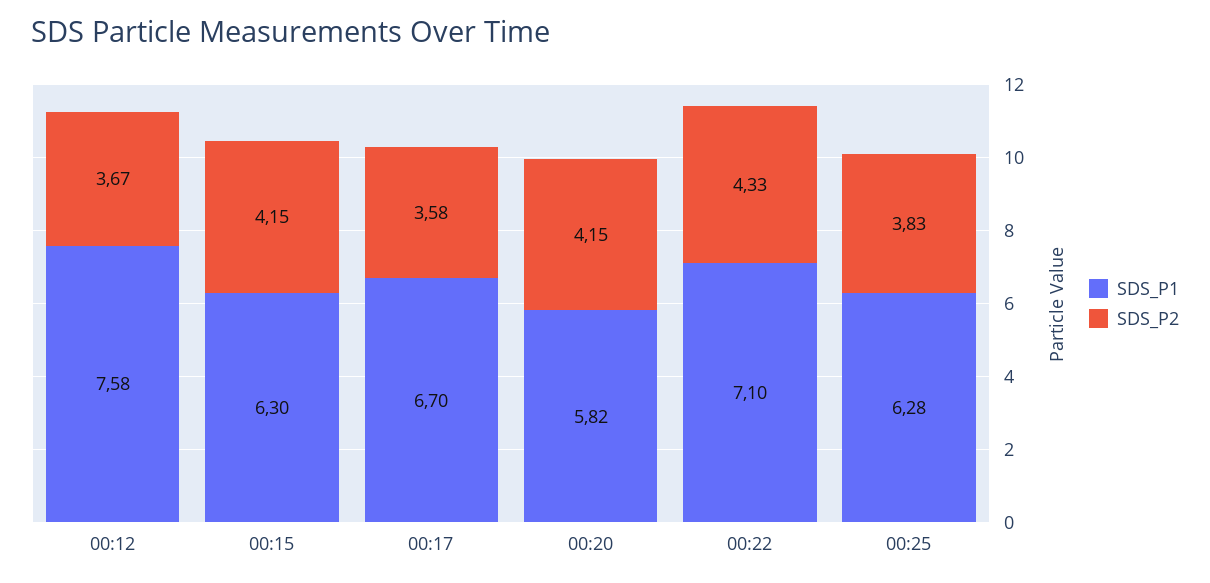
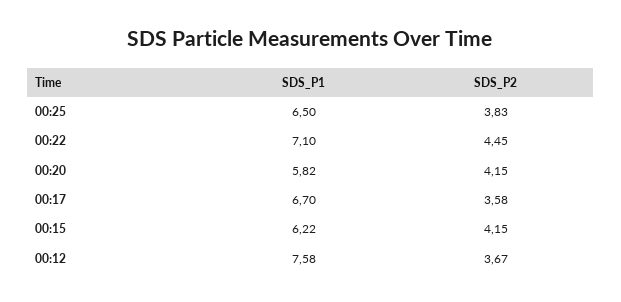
  {
    "SDS_P1": {
      "00:12": 7.58,
-     "00:15": 6.3,
+     "00:15": 6.22,
      "00:17": 6.7,
      "00:20": 5.82,
      "00:22": 7.1,
-     "00:25": 6.28
+     "00:25": 6.5
    },
    "SDS_P2": {
      "00:12": 3.67,
      "00:15": 4.15,
      "00:17": 3.58,
      "00:20": 4.15,
-     "00:22": 4.33,
+     "00:22": 4.45,
      "00:25": 3.83
    }
  }

